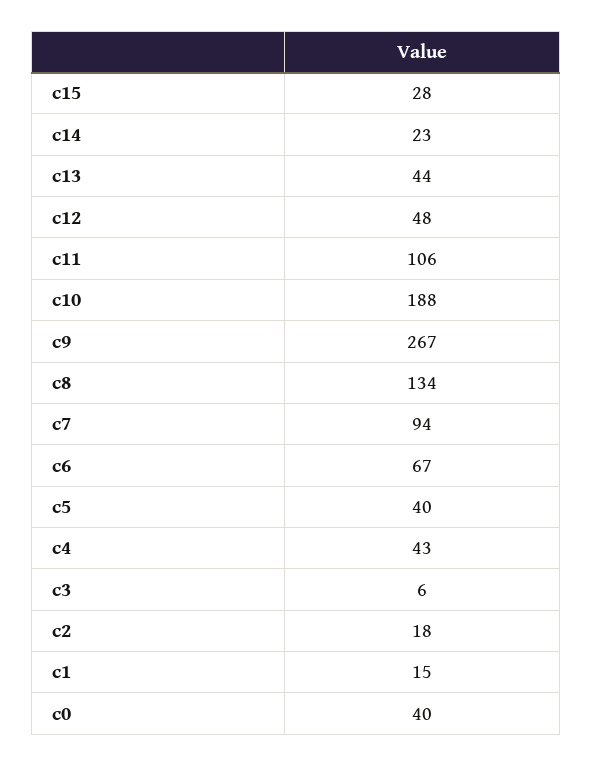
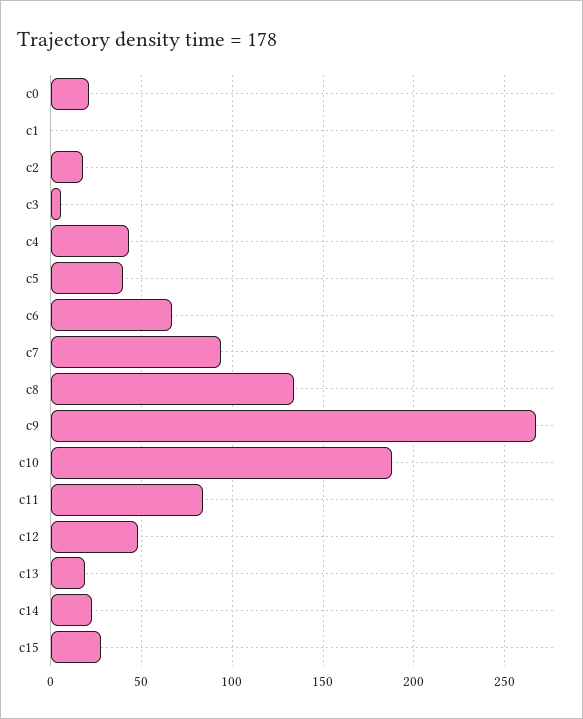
  {
    "c15": 28,
    "c14": 23,
-   "c13": 44,
+   "c13": 20,
    "c12": 48,
-   "c11": 106,
+   "c11": 85,
    "c10": 188,
    "c9": 267,
    "c8": 134,
    "c7": 94,
    "c6": 67,
    "c5": 40,
    "c4": 43,
    "c3": 6,
    "c2": 18,
-   "c1": 15,
+   "c1": 0,
-   "c0": 40
+   "c0": 20
  }

